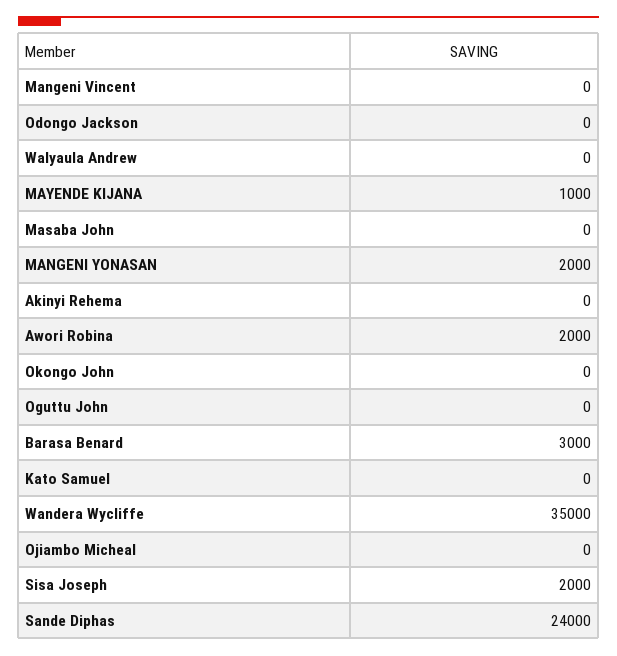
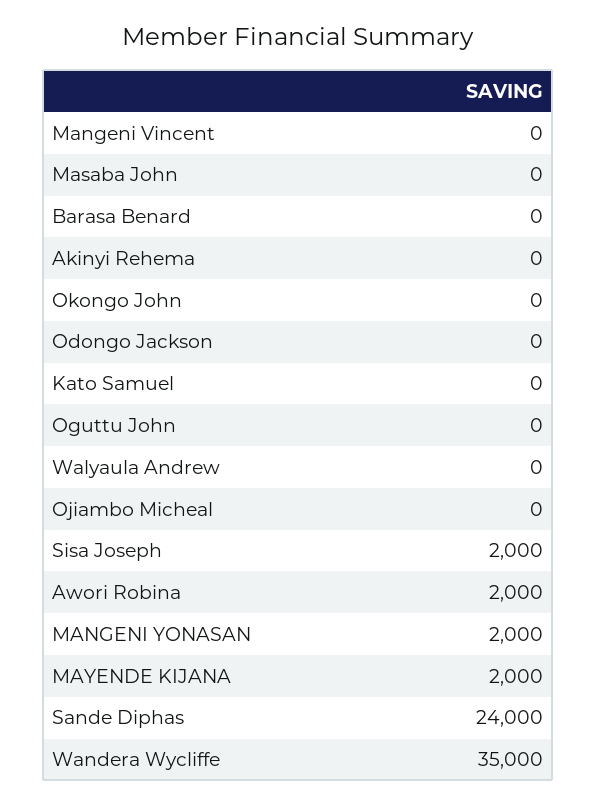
  {
    "Mangeni Vincent": 0,
    "Odongo Jackson": 0,
    "Walyaula Andrew": 0,
-   "MAYENDE KIJANA": 1000,
+   "MAYENDE KIJANA": 2000,
    "Masaba John": 0,
    "MANGENI YONASAN": 2000,
    "Akinyi Rehema": 0,
    "Awori Robina": 2000,
    "Okongo John": 0,
    "Oguttu John": 0,
-   "Barasa Benard": 3000,
+   "Barasa Benard": 0,
    "Kato Samuel": 0,
    "Wandera Wycliffe": 35000,
    "Ojiambo Micheal": 0,
    "Sisa Joseph": 2000,
    "Sande Diphas": 24000
  }

